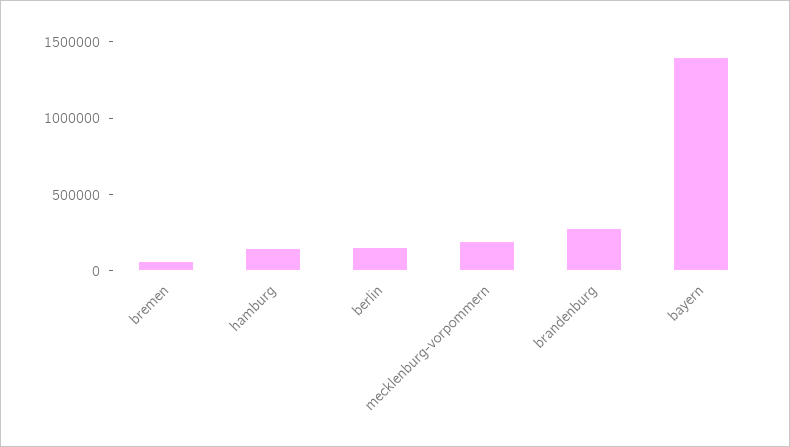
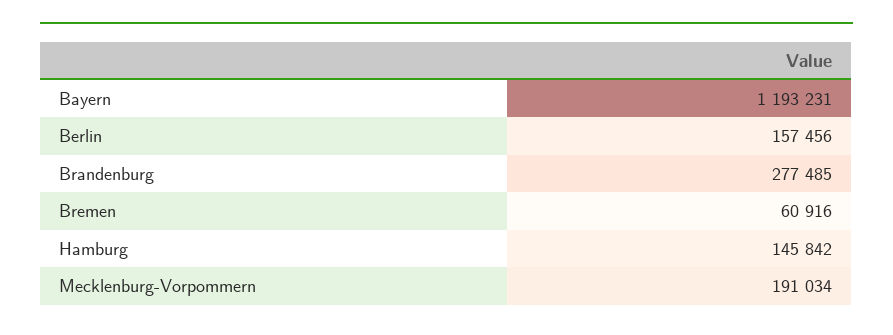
  {
    "bremen": 60916,
    "hamburg": 145842,
    "berlin": 157456,
    "mecklenburg-vorpommern": 191034,
    "brandenburg": 277485,
-   "bayern": 1400000
+   "bayern": 1193231
  }

